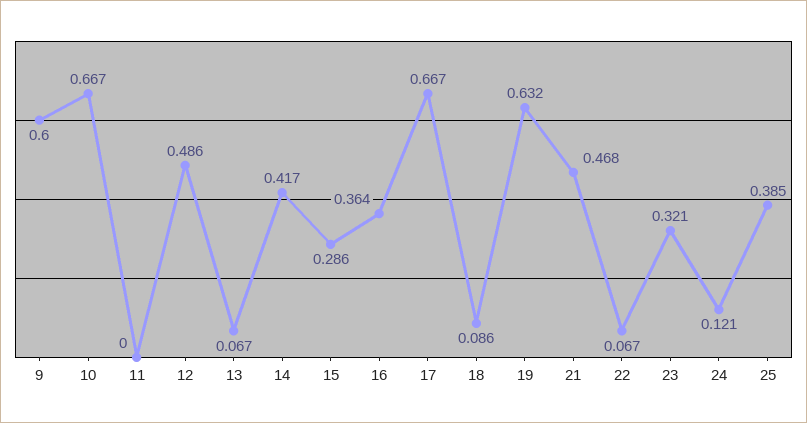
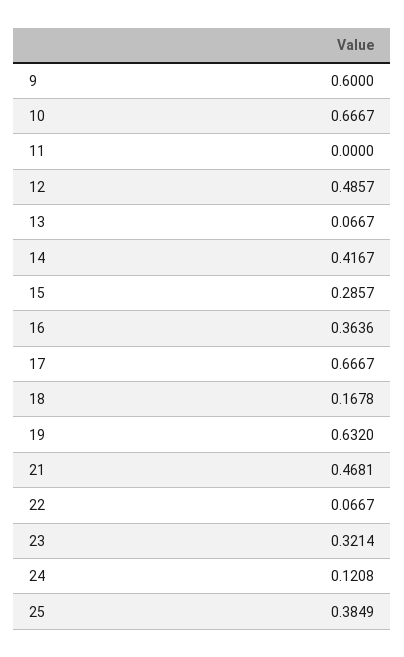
  {
    "9": 0.6,
    "10": 0.6667,
    "11": 0,
    "12": 0.4857,
    "13": 0.0667,
    "14": 0.4167,
    "15": 0.2857,
    "16": 0.3636,
    "17": 0.6667,
-   "18": 0.086,
+   "18": 0.1678,
    "19": 0.632,
    "21": 0.4681,
    "22": 0.0667,
    "23": 0.3214,
    "24": 0.1208,
    "25": 0.3849
  }

